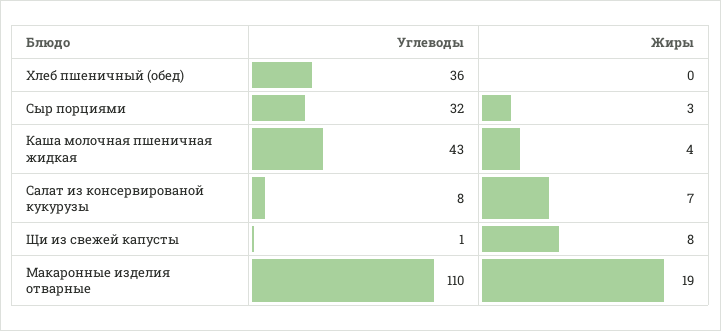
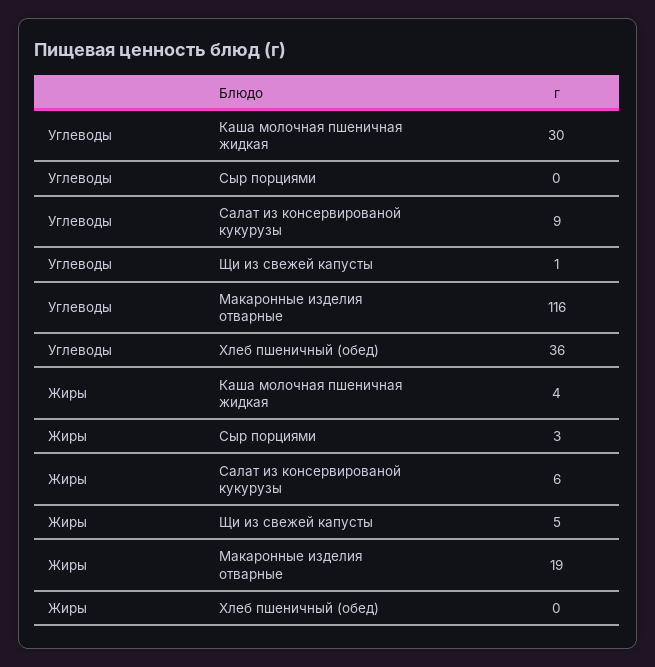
  {
    "Углеводы": {
      "Хлеб пшеничный (обед)": 36,
-     "Сыр порциями": 32,
+     "Сыр порциями": 0,
-     "Каша молочная пшеничная жидкая": 43,
+     "Каша молочная пшеничная жидкая": 30,
-     "Салат из консервированой кукурузы": 8,
+     "Салат из консервированой кукурузы": 9,
      "Щи из свежей капусты": 1,
-     "Макаронные изделия отварные": 110
+     "Макаронные изделия отварные": 116
    },
    "Жиры": {
      "Хлеб пшеничный (обед)": 0,
      "Сыр порциями": 3,
      "Каша молочная пшеничная жидкая": 4,
-     "Салат из консервированой кукурузы": 7,
+     "Салат из консервированой кукурузы": 6,
-     "Щи из свежей капусты": 8,
+     "Щи из свежей капусты": 5,
      "Макаронные изделия отварные": 19
    }
  }

